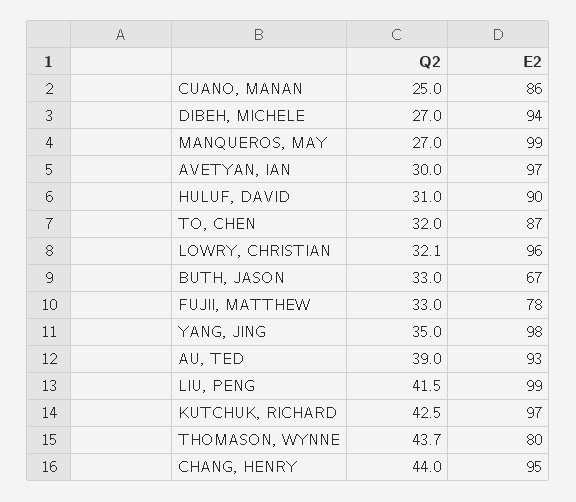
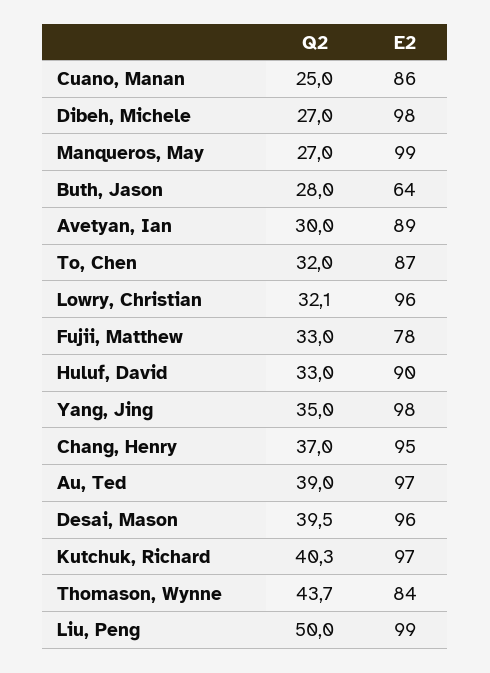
  {
    "Q2": {
      "CUANO, MANAN": 25,
      "DIBEH, MICHELE": 27,
      "MANQUEROS, MAY": 27,
      "AVETYAN, IAN": 30,
-     "HULUF, DAVID": 31,
+     "HULUF, DAVID": 33,
      "TO, CHEN": 32,
      "LOWRY, CHRISTIAN": 32.1,
-     "BUTH, JASON": 33,
+     "BUTH, JASON": 28,
      "FUJII, MATTHEW": 33,
      "YANG, JING": 35,
      "AU, TED": 39,
-     "LIU, PENG": 41.5,
+     "LIU, PENG": 50,
-     "KUTCHUK, RICHARD": 42.5,
+     "KUTCHUK, RICHARD": 40.3,
      "THOMASON, WYNNE": 43.7,
-     "CHANG, HENRY": 44
+     "CHANG, HENRY": 37,
+     "Desai, Mason": 39.5
    },
    "E2": {
      "CUANO, MANAN": 86,
-     "DIBEH, MICHELE": 94,
+     "DIBEH, MICHELE": 98,
      "MANQUEROS, MAY": 99,
-     "AVETYAN, IAN": 97,
+     "AVETYAN, IAN": 89,
      "HULUF, DAVID": 90,
      "TO, CHEN": 87,
      "LOWRY, CHRISTIAN": 96,
-     "BUTH, JASON": 67,
+     "BUTH, JASON": 64,
      "FUJII, MATTHEW": 78,
      "YANG, JING": 98,
-     "AU, TED": 93,
+     "AU, TED": 97,
      "LIU, PENG": 99,
      "KUTCHUK, RICHARD": 97,
-     "THOMASON, WYNNE": 80,
+     "THOMASON, WYNNE": 84,
-     "CHANG, HENRY": 95
+     "CHANG, HENRY": 95,
+     "Desai, Mason": 96
    }
  }

